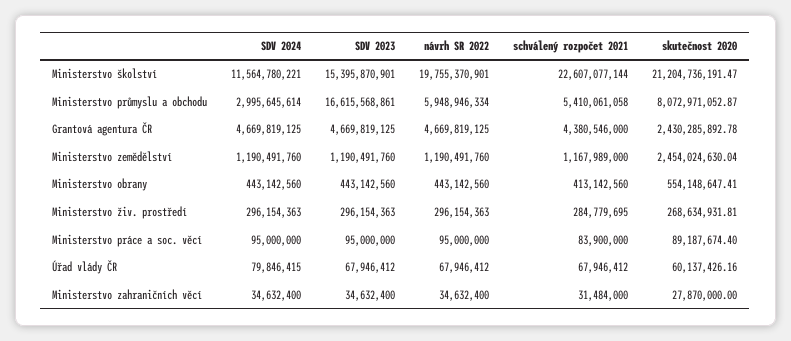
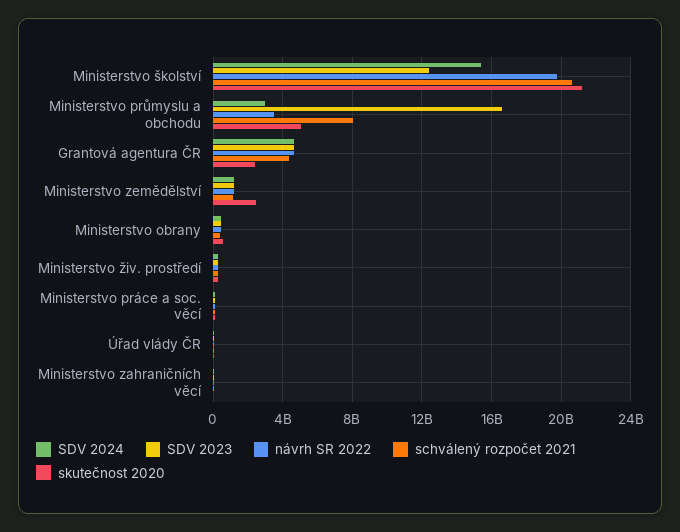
  {
    "SDV 2024": {
-     "Ministerstvo školství": 11564780221,
+     "Ministerstvo školství": 15500000000,
      "Ministerstvo průmyslu a obchodu": 2995645614,
      "Grantová agentura ČR": 4669819125,
      "Ministerstvo zemědělství": 1190491760,
      "Ministerstvo obrany": 443142560,
      "Ministerstvo živ. prostředí": 296154363,
      "Ministerstvo práce a soc. věcí": 95000000,
      "Úřad vlády ČR": 79846415,
      "Ministerstvo zahraničních věcí": 34632400
    },
    "SDV 2023": {
-     "Ministerstvo školství": 15395870901,
+     "Ministerstvo školství": 12500000000,
      "Ministerstvo průmyslu a obchodu": 16615568861,
      "Grantová agentura ČR": 4669819125,
      "Ministerstvo zemědělství": 1190491760,
      "Ministerstvo obrany": 443142560,
      "Ministerstvo živ. prostředí": 296154363,
      "Ministerstvo práce a soc. věcí": 95000000,
      "Úřad vlády ČR": 67946412,
      "Ministerstvo zahraničních věcí": 34632400
    },
    "návrh SR 2022": {
      "Ministerstvo školství": 19755370901,
-     "Ministerstvo průmyslu a obchodu": 5948946334,
+     "Ministerstvo průmyslu a obchodu": 3500000000,
      "Grantová agentura ČR": 4669819125,
      "Ministerstvo zemědělství": 1190491760,
      "Ministerstvo obrany": 443142560,
      "Ministerstvo živ. prostředí": 296154363,
      "Ministerstvo práce a soc. věcí": 95000000,
      "Úřad vlády ČR": 67946412,
      "Ministerstvo zahraničních věcí": 34632400
    },
    "schválený rozpočet 2021": {
-     "Ministerstvo školství": 22607077144,
+     "Ministerstvo školství": 20500000000,
-     "Ministerstvo průmyslu a obchodu": 5410061058,
+     "Ministerstvo průmyslu a obchodu": 8000000000,
      "Grantová agentura ČR": 4380546000,
      "Ministerstvo zemědělství": 1167989000,
      "Ministerstvo obrany": 413142560,
      "Ministerstvo živ. prostředí": 284779695,
      "Ministerstvo práce a soc. věcí": 83900000,
      "Úřad vlády ČR": 67946412,
      "Ministerstvo zahraničních věcí": 31484000
    },
    "skutečnost 2020": {
      "Ministerstvo školství": 21204736191.47,
-     "Ministerstvo průmyslu a obchodu": 8072971052.87,
+     "Ministerstvo průmyslu a obchodu": 5000000000,
      "Grantová agentura ČR": 2430285892.78,
      "Ministerstvo zemědělství": 2454024630.04,
      "Ministerstvo obrany": 554148647.41,
      "Ministerstvo živ. prostředí": 268634931.81,
      "Ministerstvo práce a soc. věcí": 89187674.4,
      "Úřad vlády ČR": 60137426.16,
      "Ministerstvo zahraničních věcí": 27870000
    }
  }

